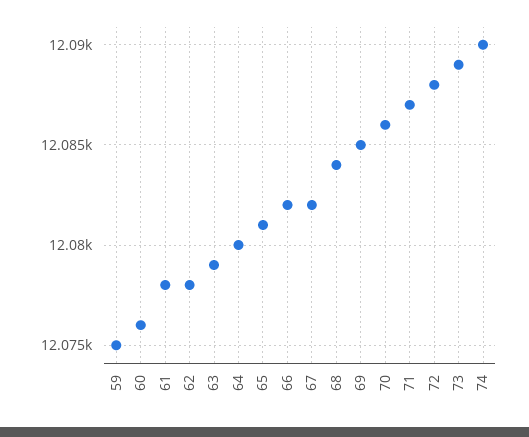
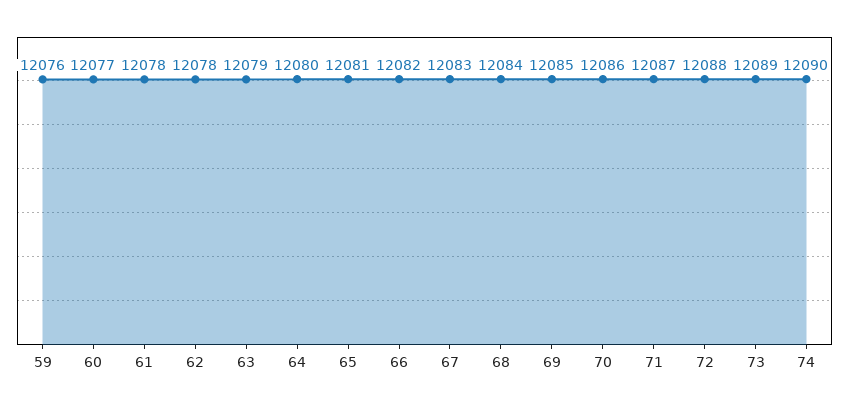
  {
-   "59": 12075,
+   "59": 12076,
-   "60": 12076,
+   "60": 12077,
    "61": 12078,
    "62": 12078,
    "63": 12079,
    "64": 12080,
    "65": 12081,
    "66": 12082,
-   "67": 12082,
+   "67": 12083,
    "68": 12084,
    "69": 12085,
    "70": 12086,
    "71": 12087,
    "72": 12088,
    "73": 12089,
    "74": 12090
  }

